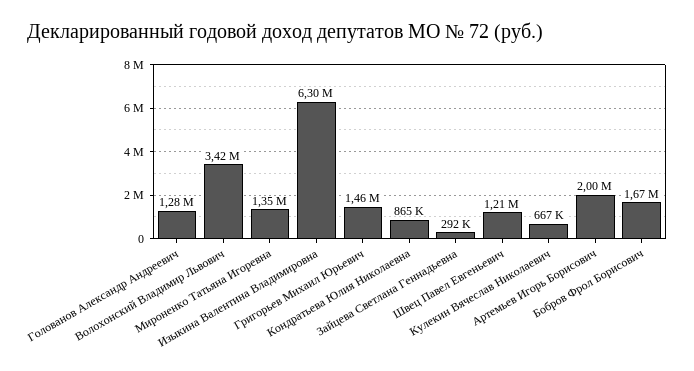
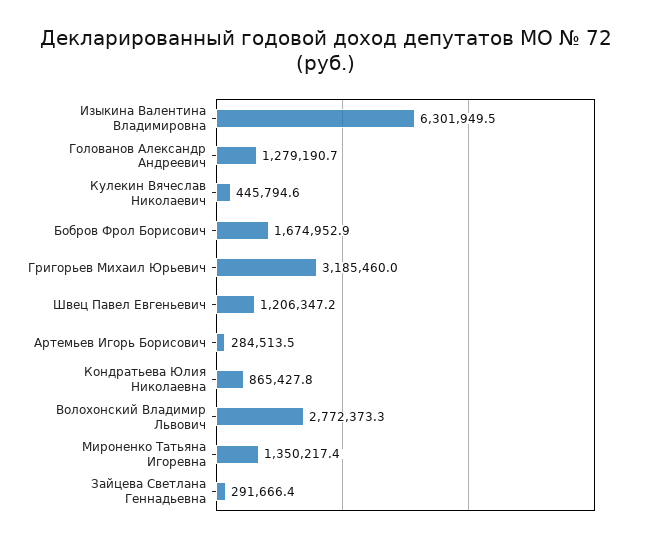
  {
    "Голованов Александр Андреевич": 1279190.7,
-   "Волохонский Владимир Львович": 3420000,
+   "Волохонский Владимир Львович": 2772373.3,
    "Мироненко Татьяна Игоревна": 1350217.4,
    "Изыкина Валентина Владимировна": 6301949.5,
-   "Григорьев Михаил Юрьевич": 1460000,
+   "Григорьев Михаил Юрьевич": 3185460,
    "Кондратьева Юлия Николаевна": 865427.8,
    "Зайцева Светлана Геннадьевна": 291666.4,
    "Швец Павел Евгеньевич": 1206347.2,
-   "Кулекин Вячеслав Николаевич": 667000,
+   "Кулекин Вячеслав Николаевич": 445794.6,
-   "Артемьев Игорь Борисович": 2000000,
+   "Артемьев Игорь Борисович": 284513.5,
    "Бобров Фрол Борисович": 1674952.9
  }

